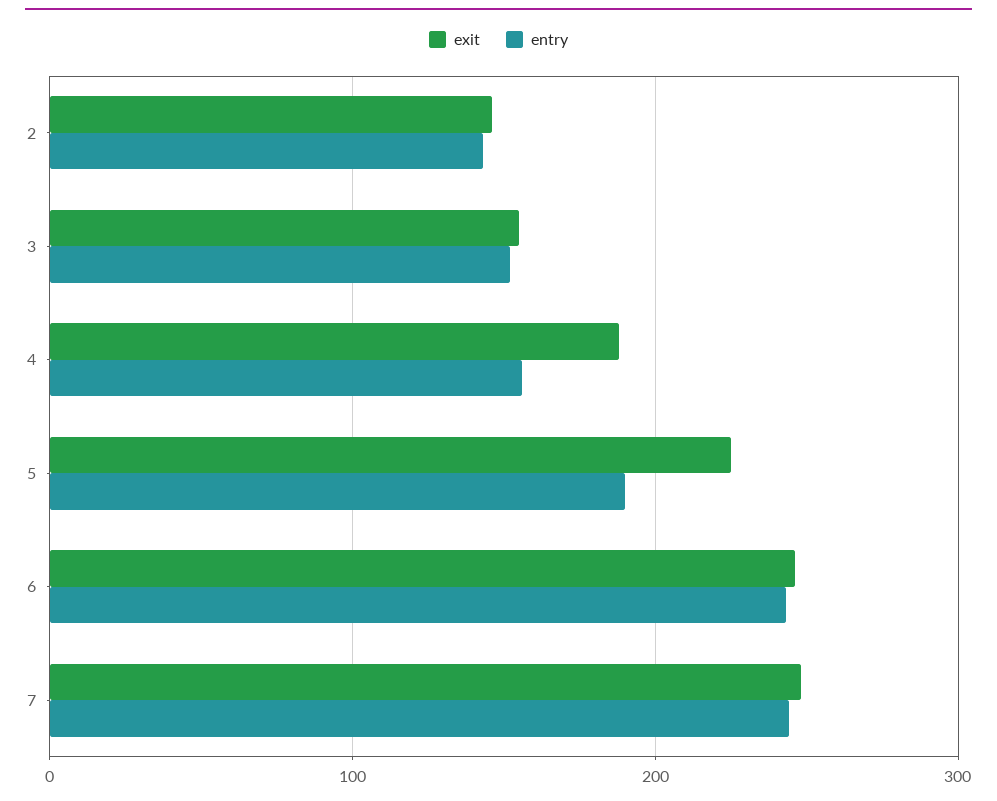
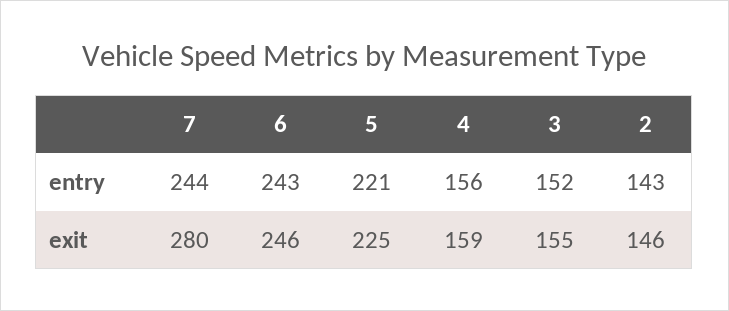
  {
    "exit": {
      "2": 146,
      "3": 155,
-     "4": 190,
+     "4": 159,
      "5": 225,
      "6": 246,
-     "7": 250
+     "7": 280
    },
    "entry": {
      "2": 143,
      "3": 152,
      "4": 156,
-     "5": 190,
+     "5": 221,
      "6": 243,
      "7": 244
    }
  }

